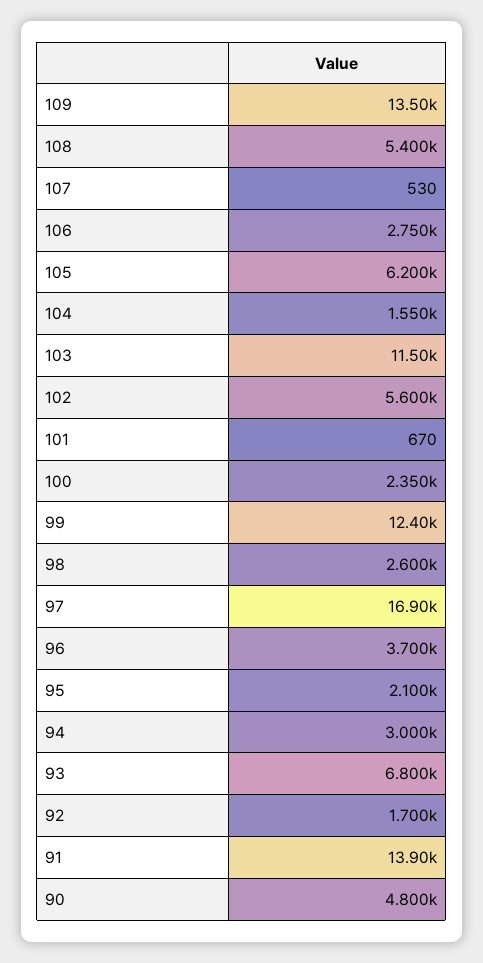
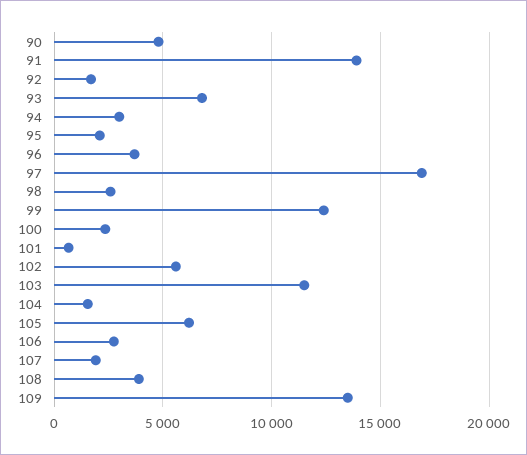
  {
    "109": 13500,
-   "108": 5400,
+   "108": 4000,
-   "107": 530,
+   "107": 2000,
    "106": 2750,
    "105": 6200,
    "104": 1550,
    "103": 11500,
    "102": 5600,
    "101": 670,
    "100": 2350,
    "99": 12400,
    "98": 2600,
    "97": 16900,
    "96": 3700,
    "95": 2100,
    "94": 3000,
    "93": 6800,
    "92": 1700,
    "91": 13900,
    "90": 4800
  }

